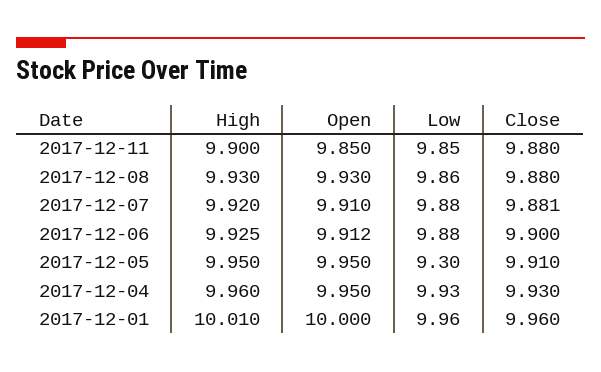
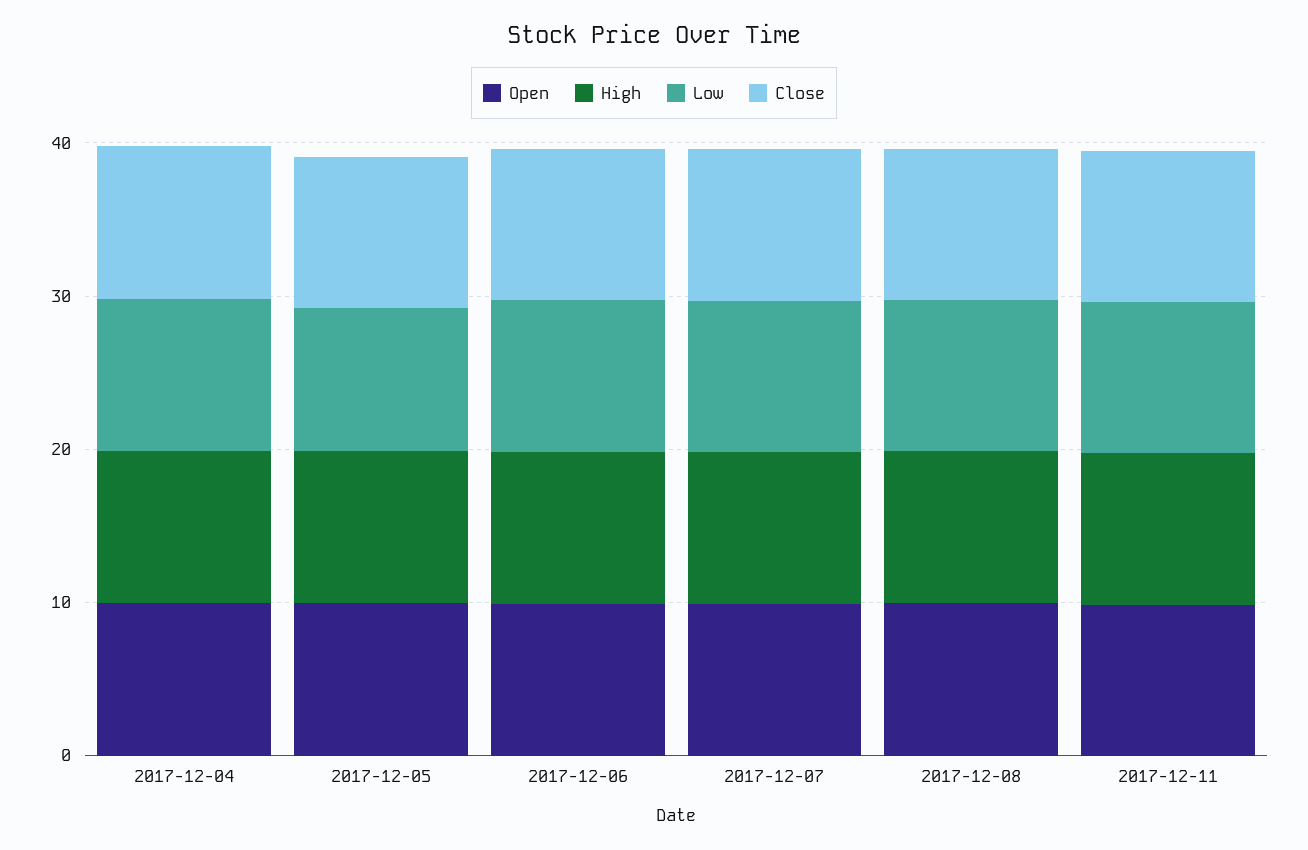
  {
    "High": {
      "2017-12-11": 9.9,
      "2017-12-08": 9.93,
      "2017-12-07": 9.92,
      "2017-12-06": 9.925,
      "2017-12-05": 9.95,
-     "2017-12-04": 9.96,
+     "2017-12-04": 9.96
-     "2017-12-01": 10.01
    },
    "Open": {
      "2017-12-11": 9.85,
      "2017-12-08": 9.93,
      "2017-12-07": 9.91,
      "2017-12-06": 9.912,
      "2017-12-05": 9.95,
-     "2017-12-04": 9.95,
+     "2017-12-04": 9.95
-     "2017-12-01": 10
    },
    "Low": {
      "2017-12-11": 9.85,
      "2017-12-08": 9.86,
      "2017-12-07": 9.88,
      "2017-12-06": 9.88,
      "2017-12-05": 9.3,
-     "2017-12-04": 9.93,
+     "2017-12-04": 9.93
-     "2017-12-01": 9.96
    },
    "Close": {
      "2017-12-11": 9.88,
      "2017-12-08": 9.88,
      "2017-12-07": 9.881,
      "2017-12-06": 9.9,
      "2017-12-05": 9.91,
-     "2017-12-04": 9.93,
+     "2017-12-04": 9.93
-     "2017-12-01": 9.96
    }
  }

